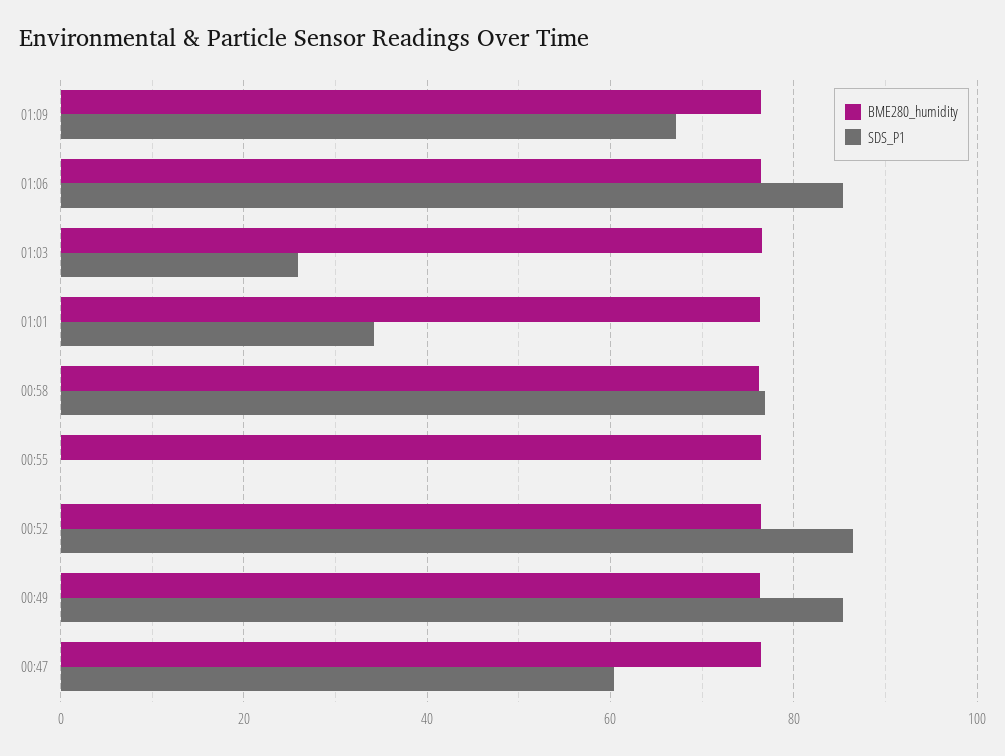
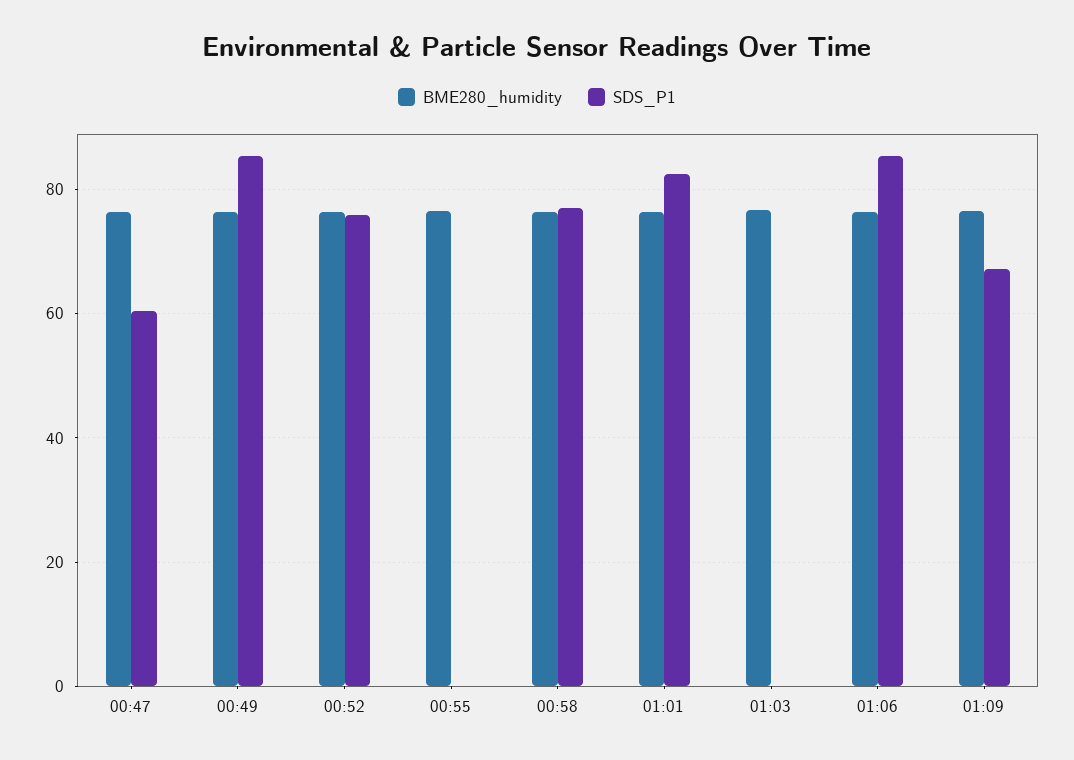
  {
    "BME280_humidity": {
      "01:09": 76,
      "01:06": 76,
      "01:03": 76,
      "01:01": 76,
      "00:58": 76,
      "00:55": 76,
      "00:52": 76,
      "00:49": 76,
      "00:47": 76
    },
    "SDS_P1": {
      "01:09": 68,
      "01:06": 86,
-     "01:03": 26,
+     "01:03": 0,
-     "01:01": 34,
+     "01:01": 82,
      "00:58": 76,
      "00:55": 0,
-     "00:52": 86,
+     "00:52": 76,
      "00:49": 86,
      "00:47": 60
    }
  }

